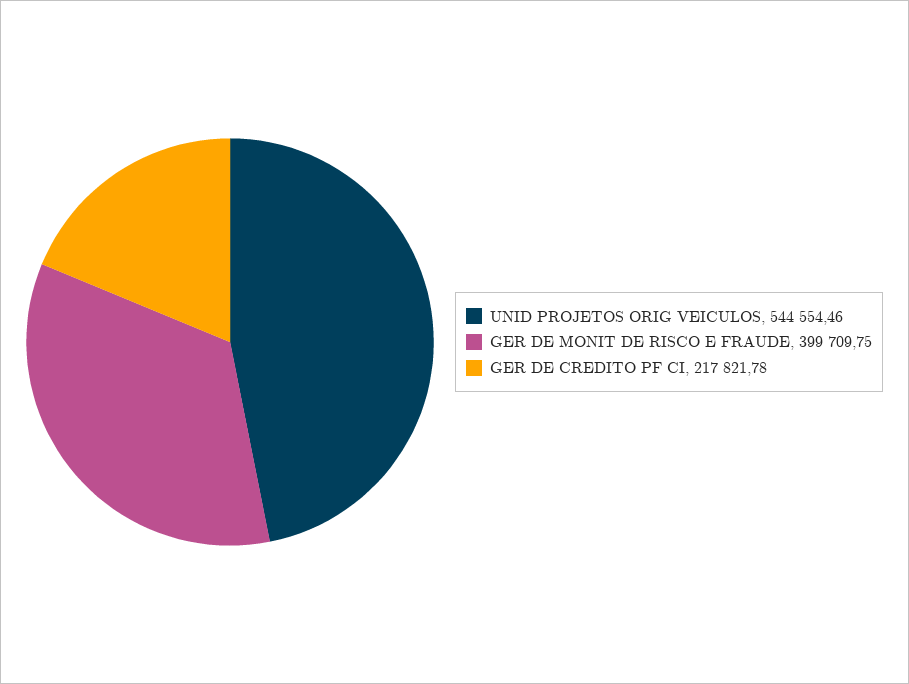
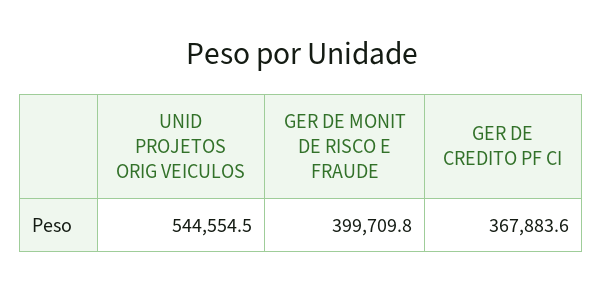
  {
    "UNID PROJETOS ORIG VEICULOS": 544554.46,
    "GER DE MONIT DE RISCO E FRAUDE": 399709.75,
-   "GER DE CREDITO PF CI": 217821.78
+   "GER DE CREDITO PF CI": 367883.6
  }

